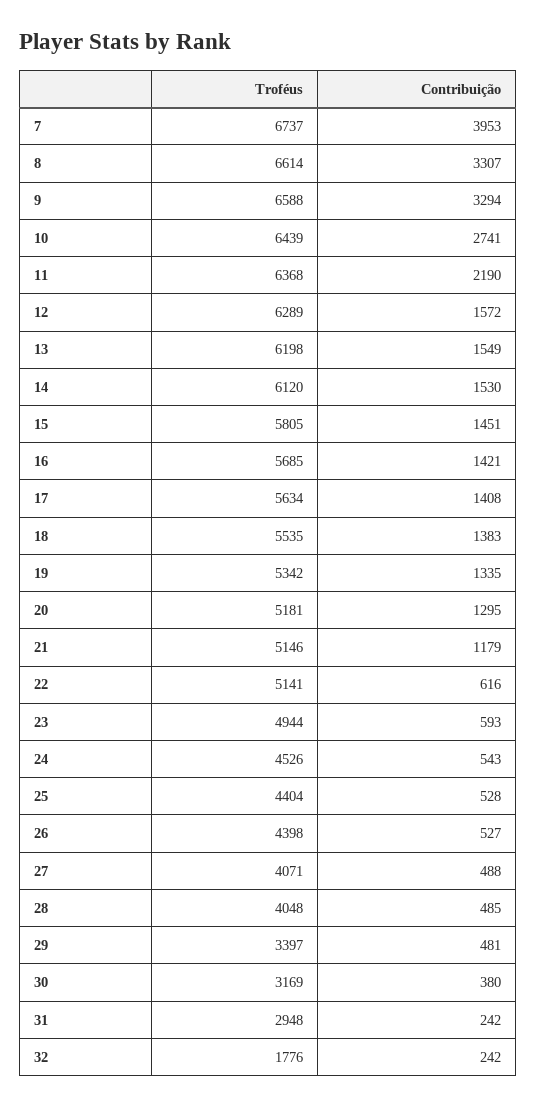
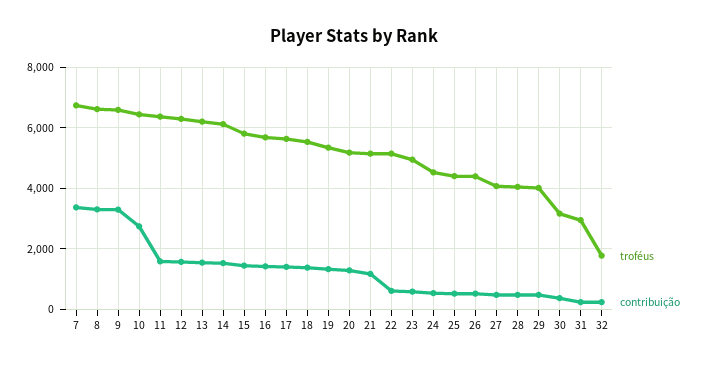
  {
    "Troféus": {
      "7": 6737,
      "8": 6614,
      "9": 6588,
      "10": 6439,
      "11": 6368,
      "12": 6289,
      "13": 6198,
      "14": 6120,
      "15": 5805,
      "16": 5685,
      "17": 5634,
      "18": 5535,
      "19": 5342,
      "20": 5181,
      "21": 5146,
      "22": 5141,
      "23": 4944,
      "24": 4526,
      "25": 4404,
      "26": 4398,
      "27": 4071,
      "28": 4048,
-     "29": 3397,
+     "29": 4000,
      "30": 3169,
      "31": 2948,
      "32": 1776
    },
    "Contribuição": {
-     "7": 3953,
+     "7": 3400,
      "8": 3307,
      "9": 3294,
      "10": 2741,
-     "11": 2190,
+     "11": 1600,
      "12": 1572,
      "13": 1549,
      "14": 1530,
      "15": 1451,
      "16": 1421,
      "17": 1408,
      "18": 1383,
      "19": 1335,
      "20": 1295,
      "21": 1179,
      "22": 616,
      "23": 593,
      "24": 543,
      "25": 528,
      "26": 527,
      "27": 488,
      "28": 485,
      "29": 481,
      "30": 380,
      "31": 242,
      "32": 242
    }
  }

